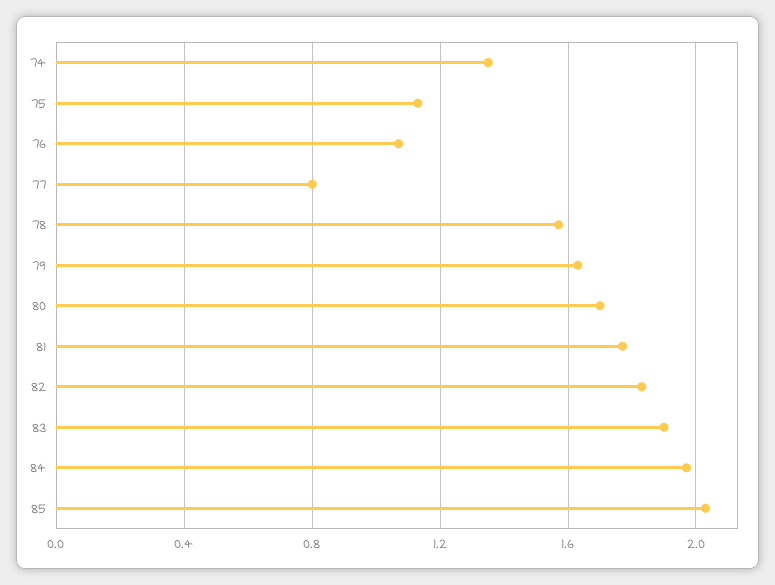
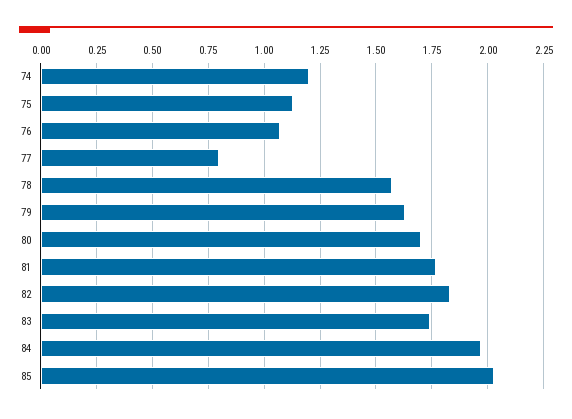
  {
-   "74": 1.35,
+   "74": 1.2,
    "75": 1.15,
    "76": 1.05,
    "77": 0.8,
    "78": 1.55,
    "79": 1.65,
    "80": 1.7,
    "81": 1.75,
    "82": 1.85,
-   "83": 1.9,
+   "83": 1.75,
    "84": 1.95,
    "85": 2.05
  }

